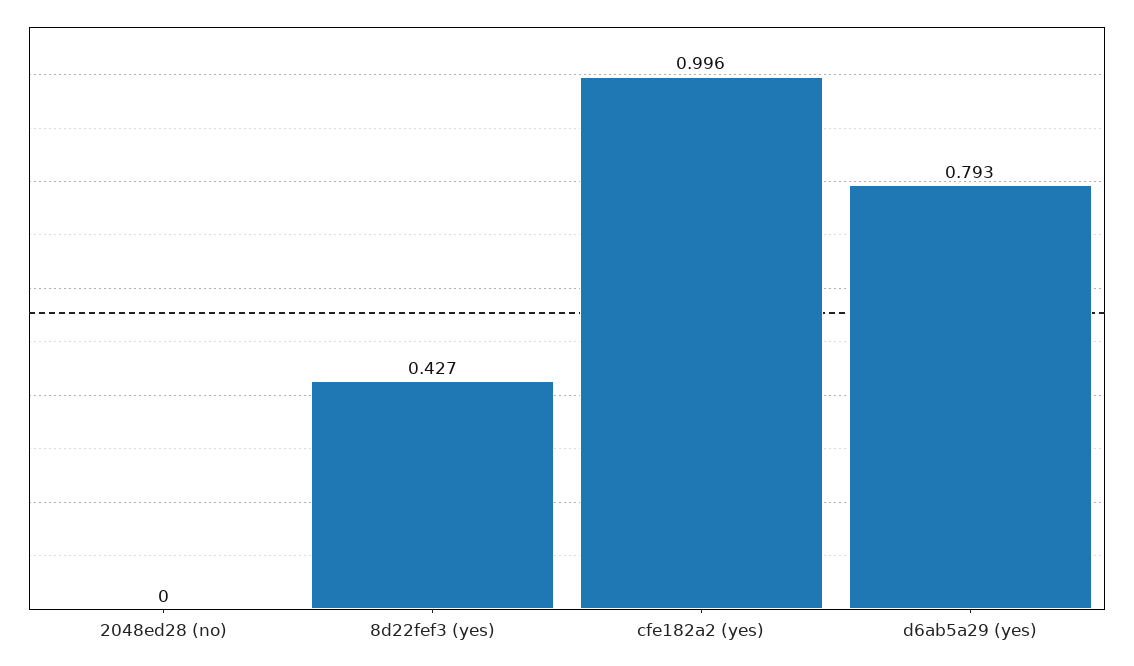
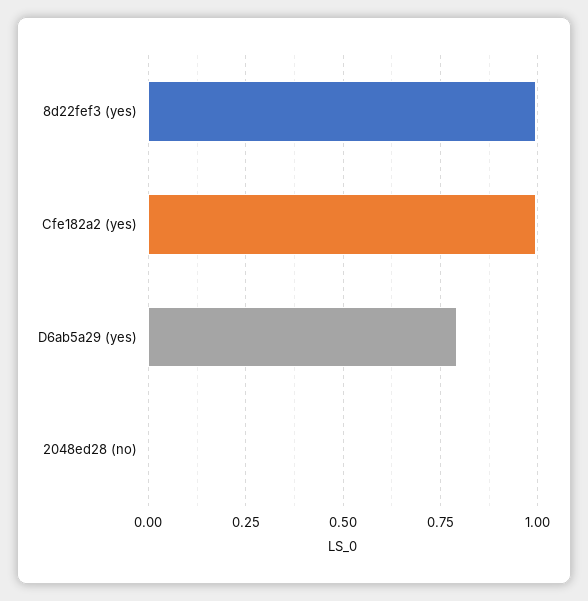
  {
    "2048ed28 (no)": 0,
-   "8d22fef3 (yes)": 0.427,
+   "8d22fef3 (yes)": 1,
    "cfe182a2 (yes)": 0.996,
    "d6ab5a29 (yes)": 0.793
  }

